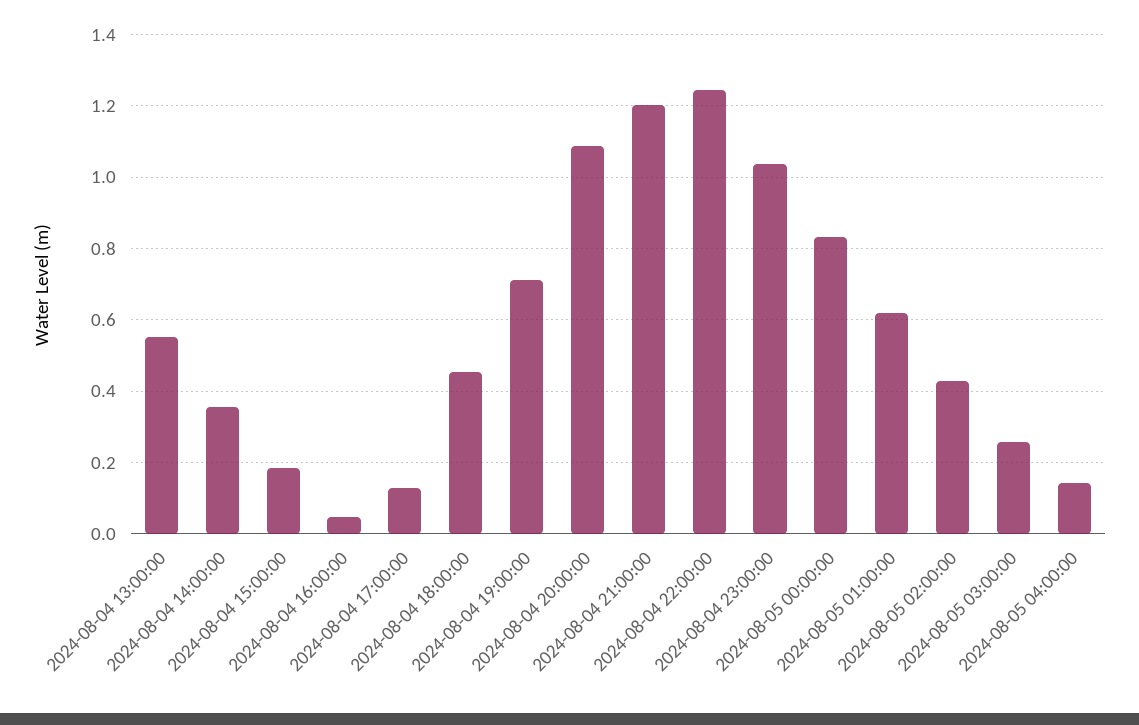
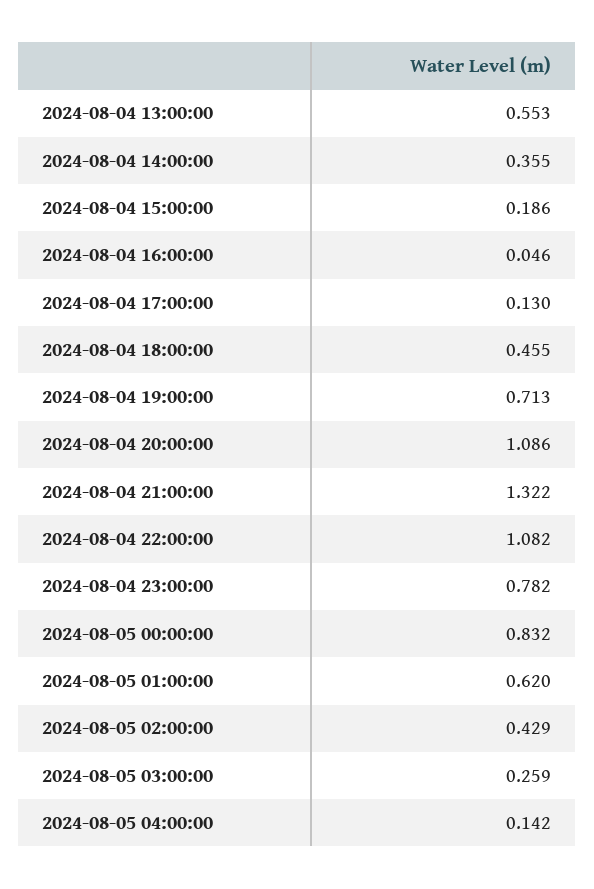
  {
    "2024-08-04 13:00:00": 0.553,
    "2024-08-04 14:00:00": 0.355,
    "2024-08-04 15:00:00": 0.186,
    "2024-08-04 16:00:00": 0.046,
    "2024-08-04 17:00:00": 0.13,
    "2024-08-04 18:00:00": 0.455,
    "2024-08-04 19:00:00": 0.713,
    "2024-08-04 20:00:00": 1.086,
-   "2024-08-04 21:00:00": 1.2,
+   "2024-08-04 21:00:00": 1.322,
-   "2024-08-04 22:00:00": 1.24,
+   "2024-08-04 22:00:00": 1.082,
-   "2024-08-04 23:00:00": 1.04,
+   "2024-08-04 23:00:00": 0.782,
    "2024-08-05 00:00:00": 0.832,
    "2024-08-05 01:00:00": 0.62,
    "2024-08-05 02:00:00": 0.429,
    "2024-08-05 03:00:00": 0.259,
    "2024-08-05 04:00:00": 0.142
  }

